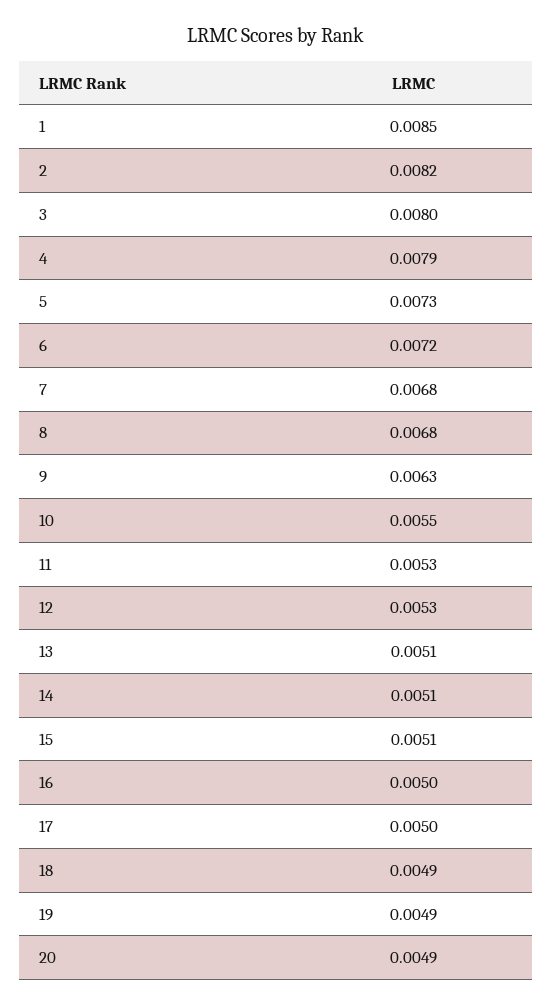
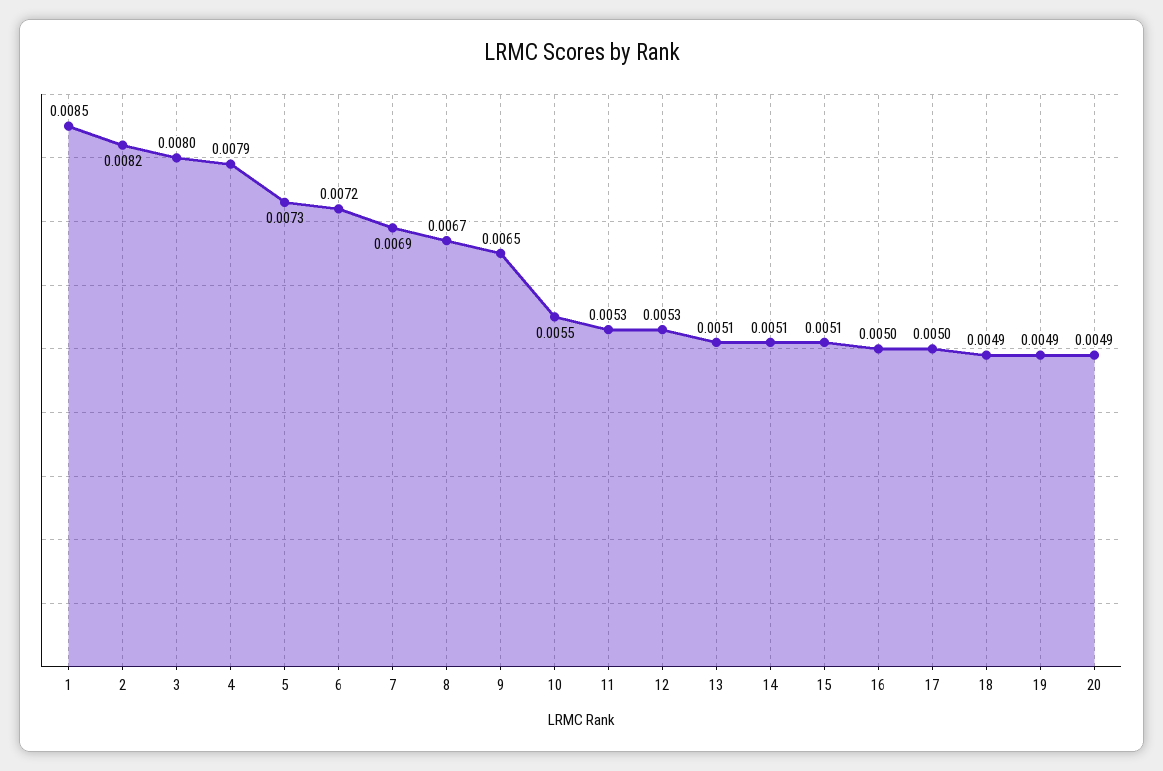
  {
    "1": 0.0085,
    "2": 0.0082,
    "3": 0.008,
    "4": 0.0079,
    "5": 0.0073,
    "6": 0.0072,
-   "7": 0.0068,
+   "7": 0.0069,
-   "8": 0.0068,
+   "8": 0.0067,
-   "9": 0.0063,
+   "9": 0.0065,
    "10": 0.0055,
    "11": 0.0053,
    "12": 0.0053,
    "13": 0.0051,
    "14": 0.0051,
    "15": 0.0051,
    "16": 0.005,
    "17": 0.005,
    "18": 0.0049,
    "19": 0.0049,
    "20": 0.0049
  }

